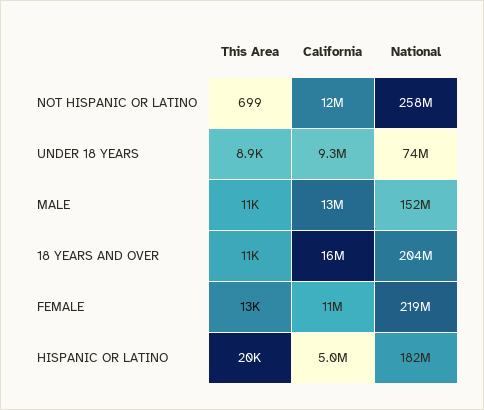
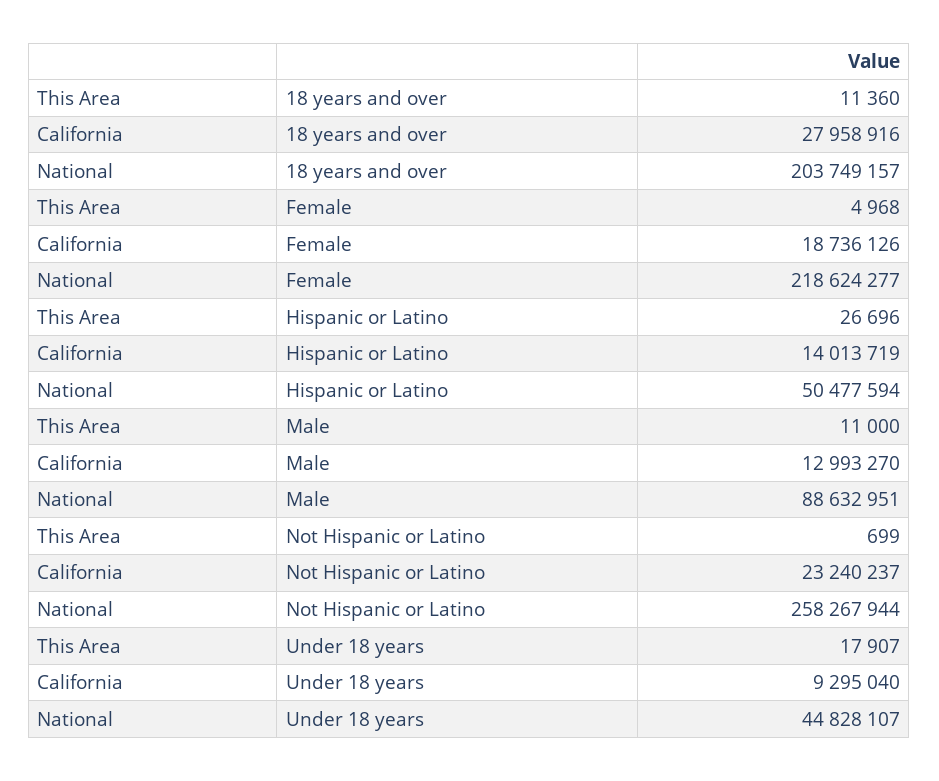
  {
    "This Area": {
      "NOT HISPANIC OR LATINO": 699,
-     "UNDER 18 YEARS": 8900,
+     "UNDER 18 YEARS": 17907,
      "MALE": 11000,
      "18 YEARS AND OVER": 11360,
-     "FEMALE": 13000,
+     "FEMALE": 4968,
-     "HISPANIC OR LATINO": 20000
+     "HISPANIC OR LATINO": 26696
    },
    "California": {
-     "NOT HISPANIC OR LATINO": 12000000,
+     "NOT HISPANIC OR LATINO": 23240237,
      "UNDER 18 YEARS": 9295040,
      "MALE": 12993270,
-     "18 YEARS AND OVER": 16000000,
+     "18 YEARS AND OVER": 27958916,
-     "FEMALE": 11000000,
+     "FEMALE": 18736126,
-     "HISPANIC OR LATINO": 5000000
+     "HISPANIC OR LATINO": 14013719
    },
    "National": {
      "NOT HISPANIC OR LATINO": 258267944,
-     "UNDER 18 YEARS": 74000000,
+     "UNDER 18 YEARS": 44828107,
-     "MALE": 152000000,
+     "MALE": 88632951,
      "18 YEARS AND OVER": 203749157,
      "FEMALE": 218624277,
-     "HISPANIC OR LATINO": 182000000
+     "HISPANIC OR LATINO": 50477594
    }
  }

